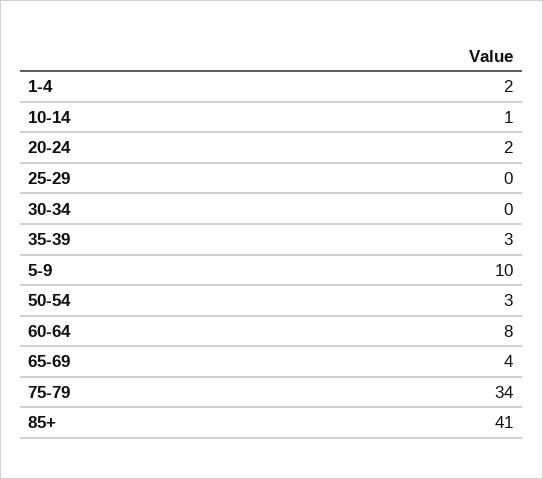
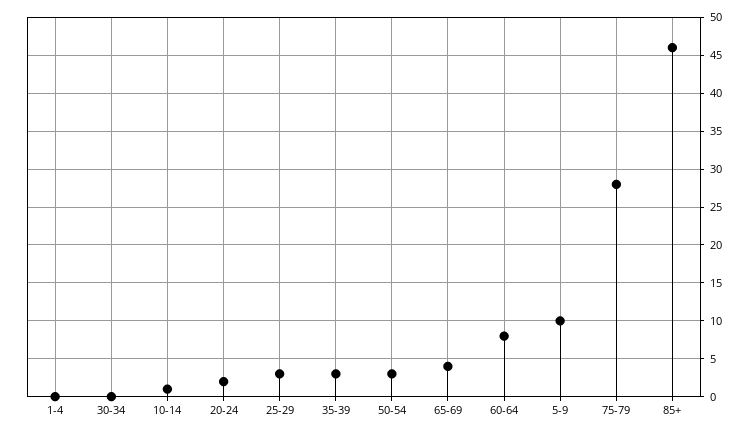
  {
-   "1-4": 2,
+   "1-4": 0,
    "10-14": 1,
    "20-24": 2,
-   "25-29": 0,
+   "25-29": 3,
    "30-34": 0,
    "35-39": 3,
    "5-9": 10,
    "50-54": 3,
    "60-64": 8,
    "65-69": 4,
-   "75-79": 34,
+   "75-79": 28,
-   "85+": 41
+   "85+": 46
  }

